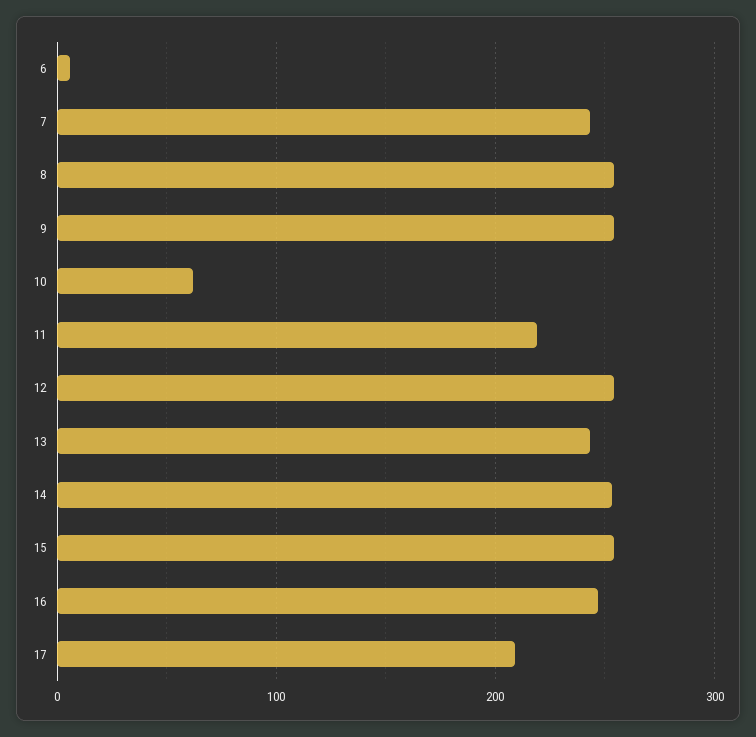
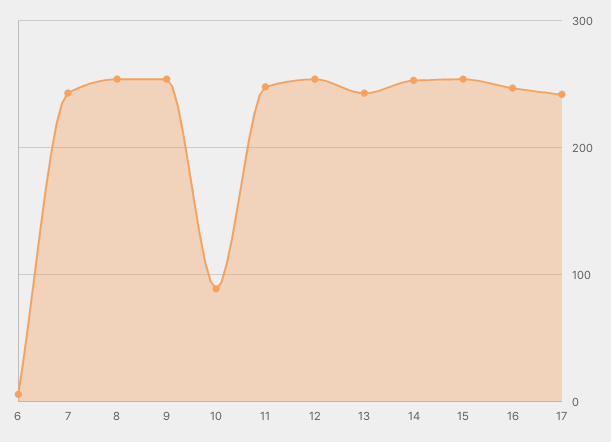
  {
    "6": 10,
    "7": 240,
    "8": 250,
    "9": 250,
-   "10": 60,
+   "10": 90,
-   "11": 220,
+   "11": 250,
    "12": 250,
    "13": 240,
    "14": 250,
    "15": 250,
    "16": 250,
-   "17": 210
+   "17": 240
  }

